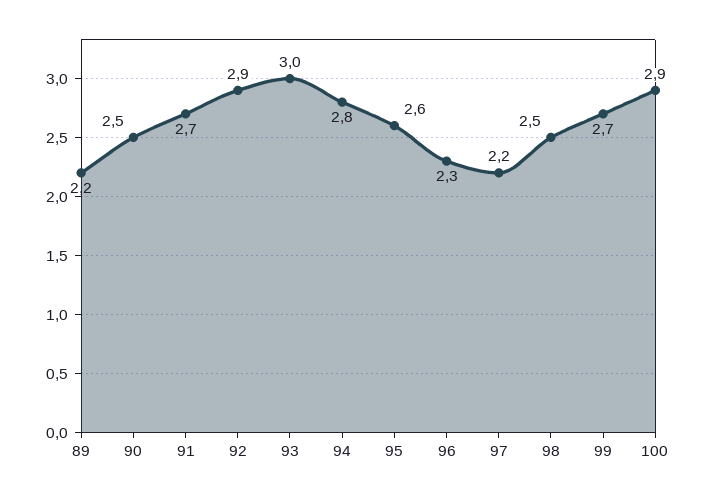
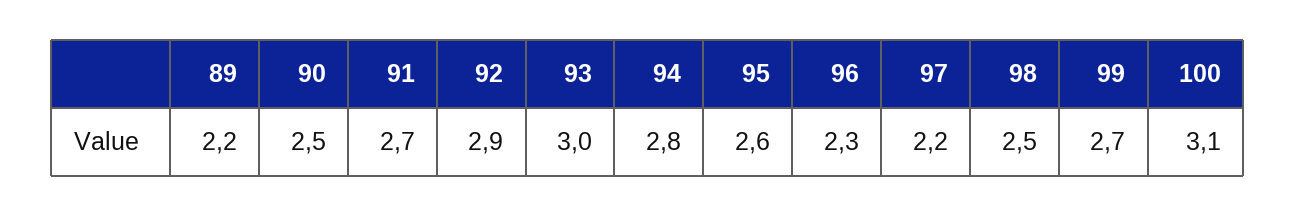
  {
    "89": 2.2,
    "90": 2.5,
    "91": 2.7,
    "92": 2.9,
    "93": 3,
    "94": 2.8,
    "95": 2.6,
    "96": 2.3,
    "97": 2.2,
    "98": 2.5,
    "99": 2.7,
-   "100": 2.9
+   "100": 3.1
  }

